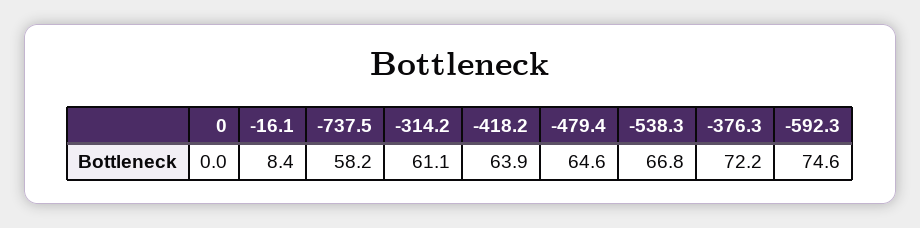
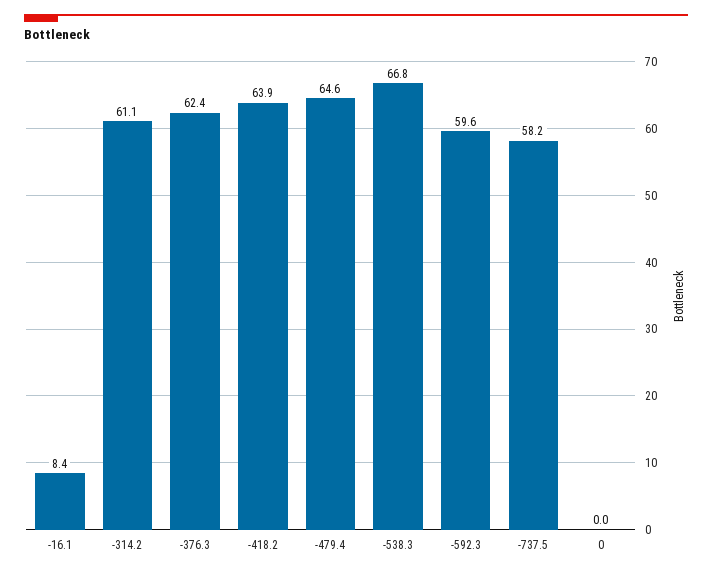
  {
    "0": 0,
    "-16.1": 8.4,
    "-737.5": 58.2,
    "-314.2": 61.1,
    "-418.2": 63.9,
    "-479.4": 64.6,
    "-538.3": 66.8,
-   "-376.3": 72.2,
+   "-376.3": 62.4,
-   "-592.3": 74.6
+   "-592.3": 59.6
  }

